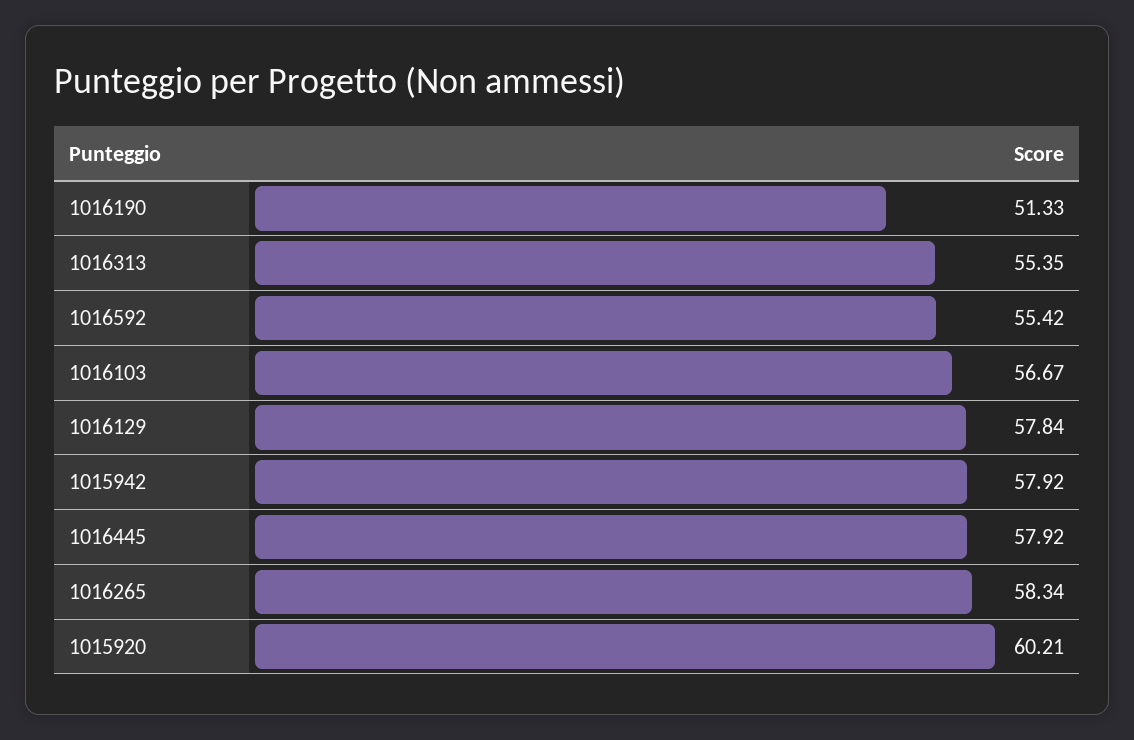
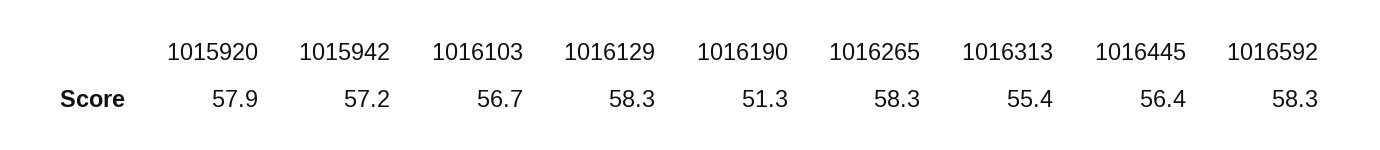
  {
    "1016190": 51.33,
    "1016313": 55.35,
-   "1016592": 55.42,
+   "1016592": 58.3,
    "1016103": 56.67,
-   "1016129": 57.84,
+   "1016129": 58.3,
-   "1015942": 57.92,
+   "1015942": 57.2,
-   "1016445": 57.92,
+   "1016445": 56.4,
    "1016265": 58.34,
-   "1015920": 60.21
+   "1015920": 57.9
  }

